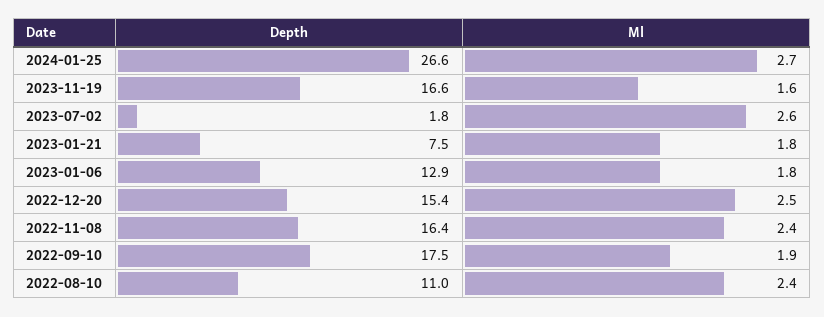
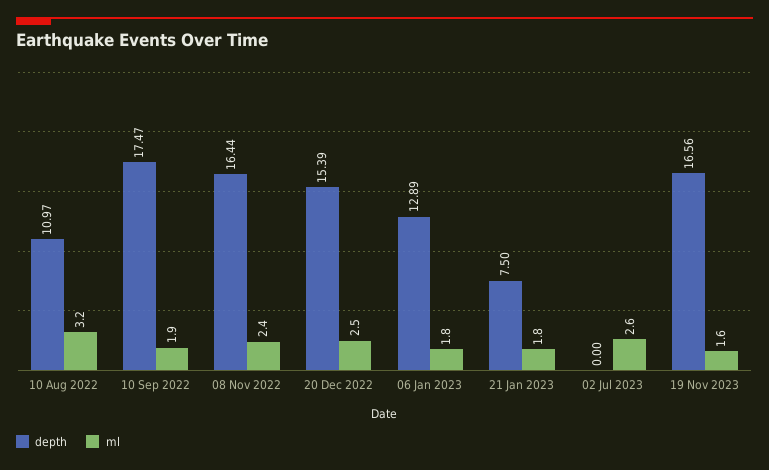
  {
    "Depth": {
-     "2024-01-25": 26.6,
      "2023-11-19": 16.56,
-     "2023-07-02": 1.8,
+     "2023-07-02": 0,
      "2023-01-21": 7.5,
      "2023-01-06": 12.89,
      "2022-12-20": 15.39,
      "2022-11-08": 16.44,
      "2022-09-10": 17.47,
      "2022-08-10": 10.97
    },
    "Ml": {
-     "2024-01-25": 2.7,
      "2023-11-19": 1.6,
      "2023-07-02": 2.6,
      "2023-01-21": 1.8,
      "2023-01-06": 1.8,
      "2022-12-20": 2.5,
      "2022-11-08": 2.4,
      "2022-09-10": 1.9,
-     "2022-08-10": 2.4
+     "2022-08-10": 3.2
    }
  }

